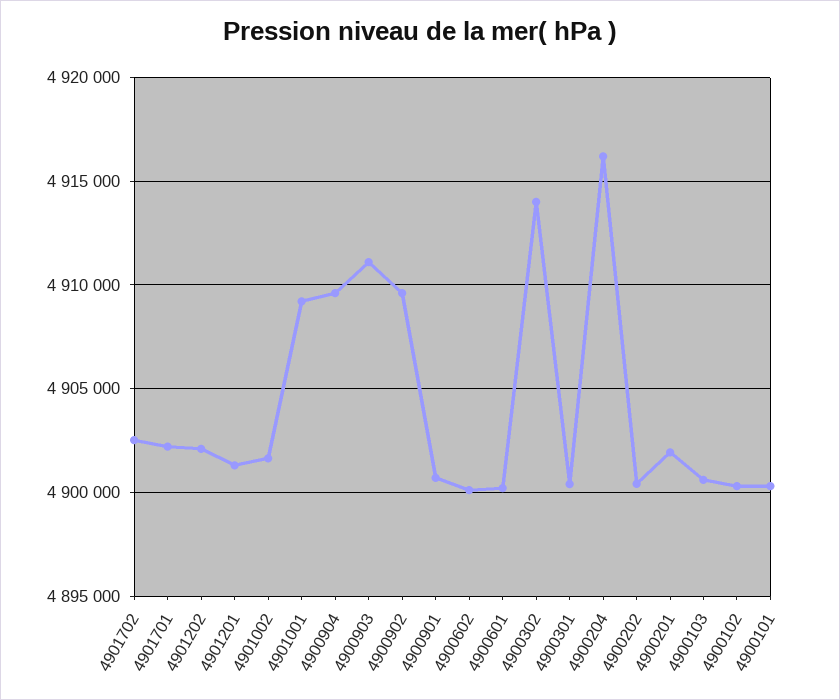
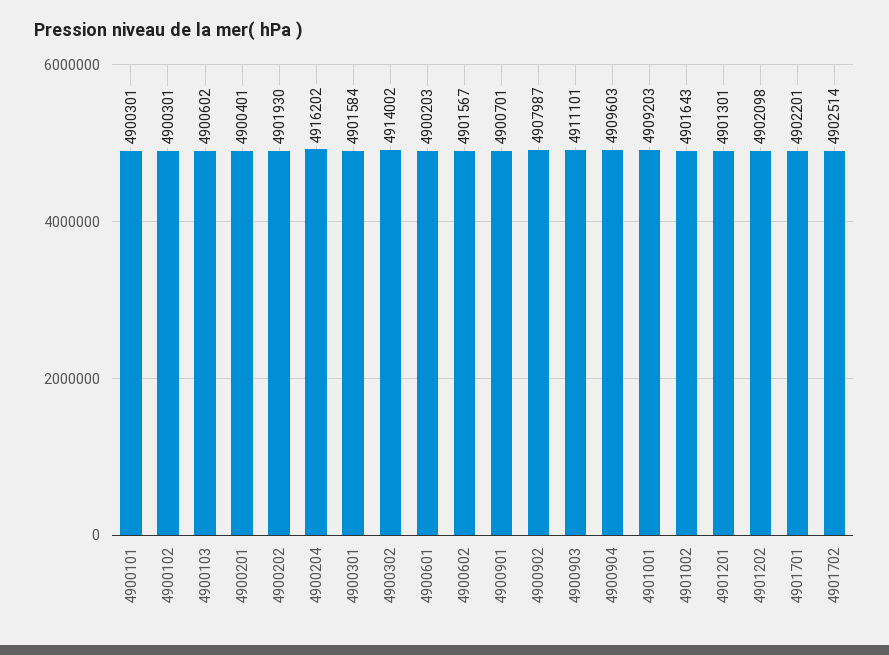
  {
    "4901702": 4902514,
    "4901701": 4902201,
    "4901202": 4902098,
    "4901201": 4901301,
    "4901002": 4901643,
    "4901001": 4909203,
    "4900904": 4909603,
    "4900903": 4911101,
-   "4900902": 4909500,
+   "4900902": 4907987,
    "4900901": 4900701,
-   "4900602": 4900000,
+   "4900602": 4901567,
    "4900601": 4900203,
    "4900302": 4914002,
-   "4900301": 4900500,
+   "4900301": 4901584,
    "4900204": 4916202,
-   "4900202": 4900500,
+   "4900202": 4901930,
-   "4900201": 4902000,
+   "4900201": 4900401,
    "4900103": 4900602,
    "4900102": 4900301,
    "4900101": 4900301
  }

